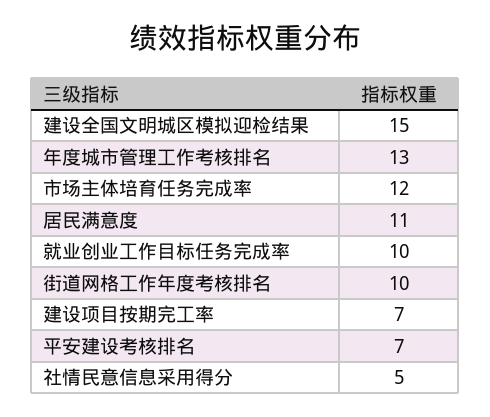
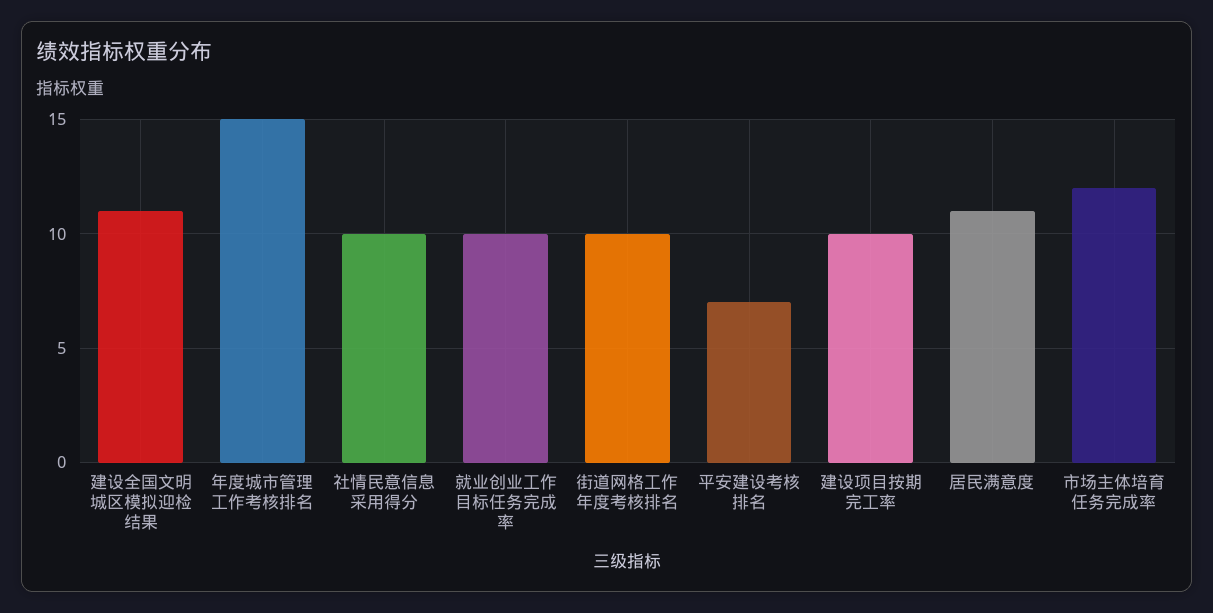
  {
-   "建设全国文明城区模拟迎检结果": 15,
+   "建设全国文明城区模拟迎检结果": 11,
-   "年度城市管理工作考核排名": 13,
+   "年度城市管理工作考核排名": 15,
    "市场主体培育任务完成率": 12,
    "居民满意度": 11,
    "就业创业工作目标任务完成率": 10,
    "街道网格工作年度考核排名": 10,
-   "建设项目按期完工率": 7,
+   "建设项目按期完工率": 10,
    "平安建设考核排名": 7,
-   "社情民意信息采用得分": 5
+   "社情民意信息采用得分": 10
  }

